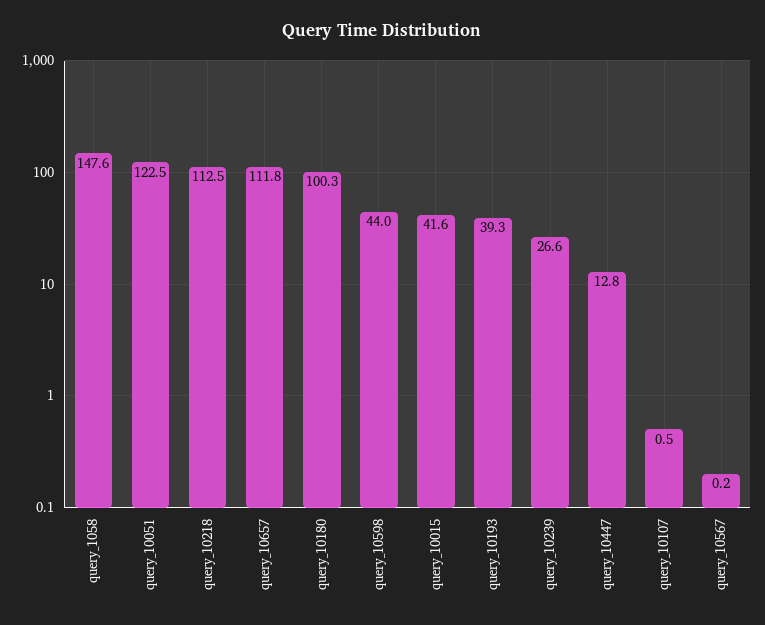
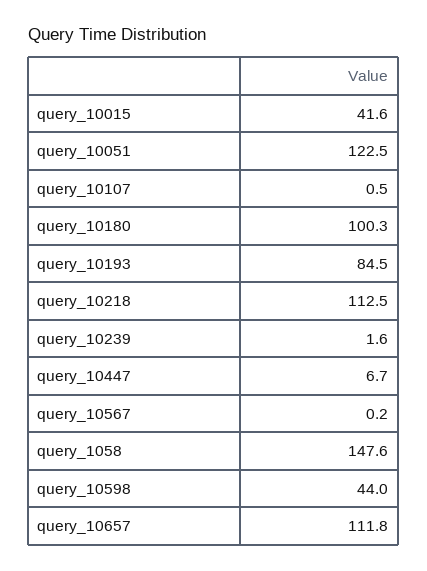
  {
    "query_1058": 147.6,
    "query_10051": 122.5,
    "query_10218": 112.5,
    "query_10657": 111.8,
    "query_10180": 100.3,
    "query_10598": 44,
    "query_10015": 41.6,
-   "query_10193": 39.3,
+   "query_10193": 84.5,
-   "query_10239": 26.6,
+   "query_10239": 1.6,
-   "query_10447": 12.8,
+   "query_10447": 6.7,
    "query_10107": 0.5,
    "query_10567": 0.2
  }

